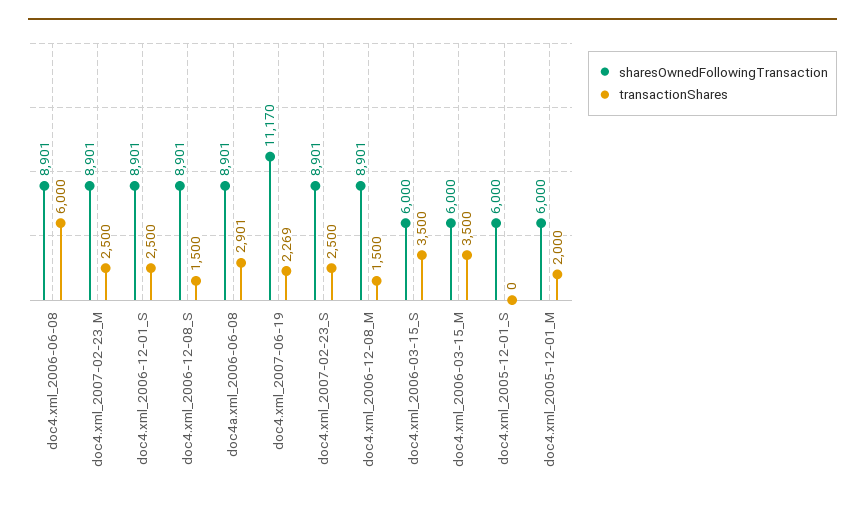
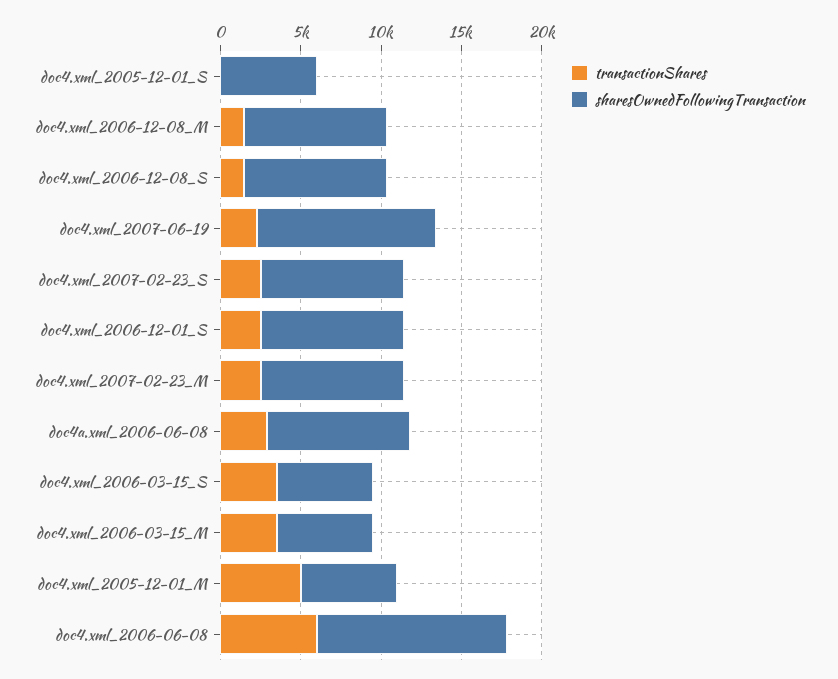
  {
    "sharesOwnedFollowingTransaction": {
-     "doc4.xml_2006-06-08": 8901,
+     "doc4.xml_2006-06-08": 12000,
      "doc4.xml_2007-02-23_M": 8901,
      "doc4.xml_2006-12-01_S": 8901,
      "doc4.xml_2006-12-08_S": 8901,
      "doc4a.xml_2006-06-08": 8901,
      "doc4.xml_2007-06-19": 11170,
      "doc4.xml_2007-02-23_S": 8901,
      "doc4.xml_2006-12-08_M": 8901,
      "doc4.xml_2006-03-15_S": 6000,
      "doc4.xml_2006-03-15_M": 6000,
      "doc4.xml_2005-12-01_S": 6000,
      "doc4.xml_2005-12-01_M": 6000
    },
    "transactionShares": {
      "doc4.xml_2006-06-08": 6000,
      "doc4.xml_2007-02-23_M": 2500,
      "doc4.xml_2006-12-01_S": 2500,
      "doc4.xml_2006-12-08_S": 1500,
      "doc4a.xml_2006-06-08": 2901,
      "doc4.xml_2007-06-19": 2269,
      "doc4.xml_2007-02-23_S": 2500,
      "doc4.xml_2006-12-08_M": 1500,
      "doc4.xml_2006-03-15_S": 3500,
      "doc4.xml_2006-03-15_M": 3500,
      "doc4.xml_2005-12-01_S": 0,
-     "doc4.xml_2005-12-01_M": 2000
+     "doc4.xml_2005-12-01_M": 5000
    }
  }

